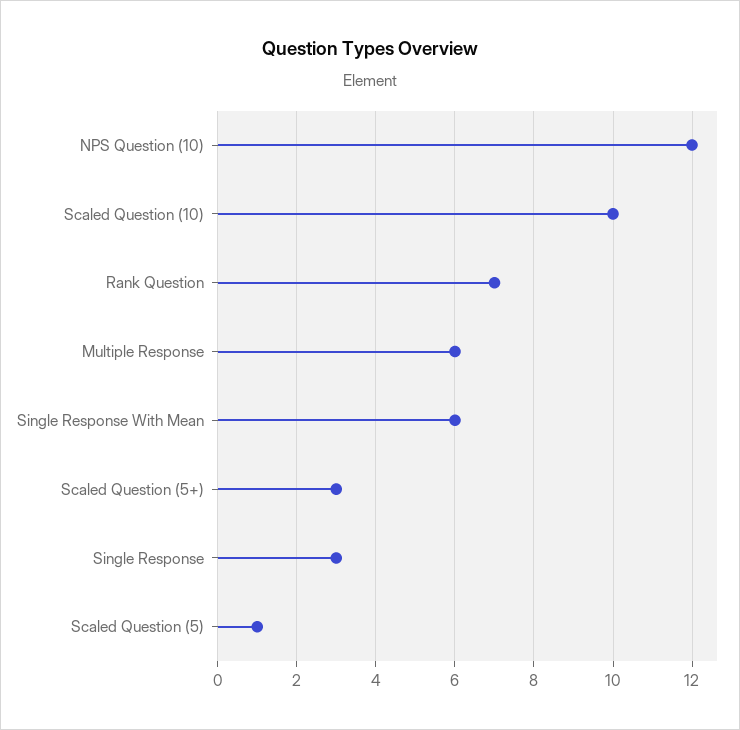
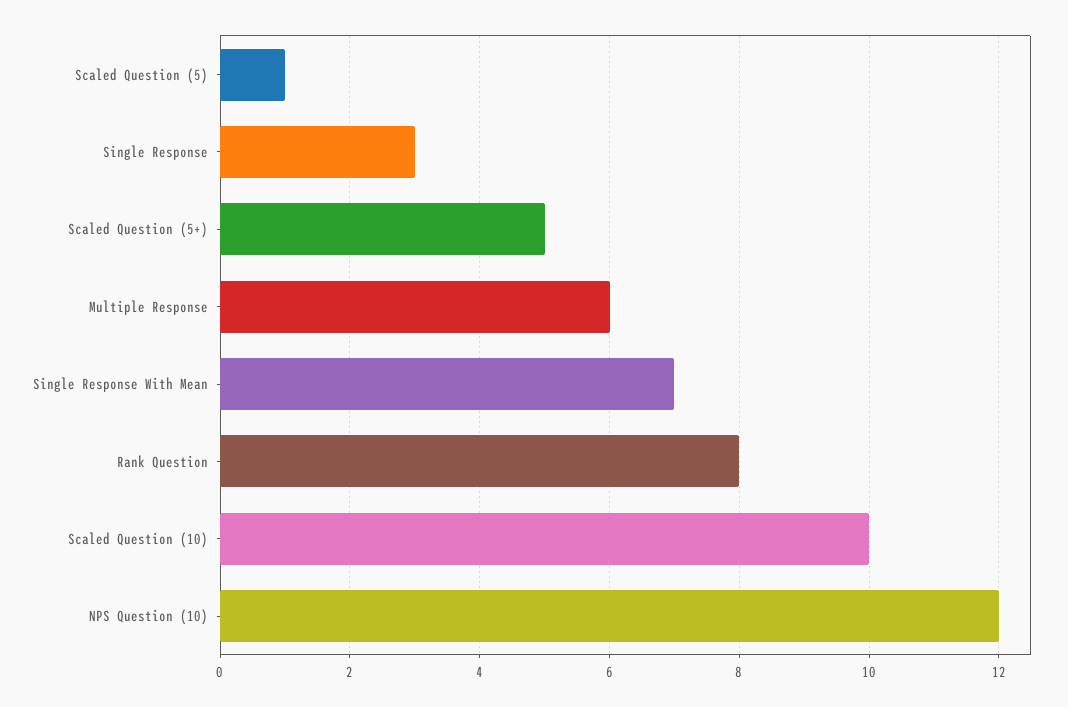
  {
    "NPS Question (10)": 12,
    "Scaled Question (10)": 10,
-   "Rank Question": 7,
+   "Rank Question": 8,
    "Multiple Response": 6,
-   "Single Response With Mean": 6,
+   "Single Response With Mean": 7,
-   "Scaled Question (5+)": 3,
+   "Scaled Question (5+)": 5,
    "Single Response": 3,
    "Scaled Question (5)": 1
  }

